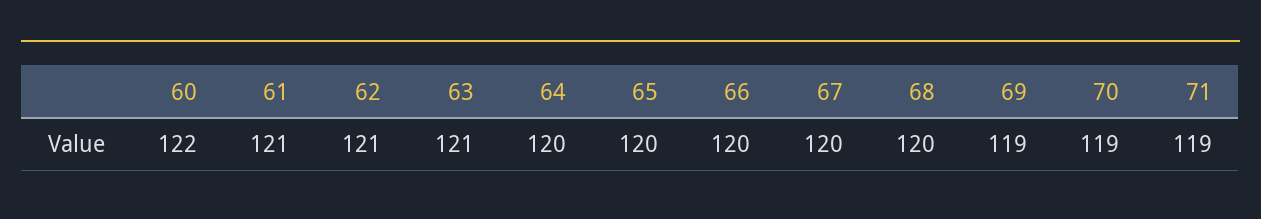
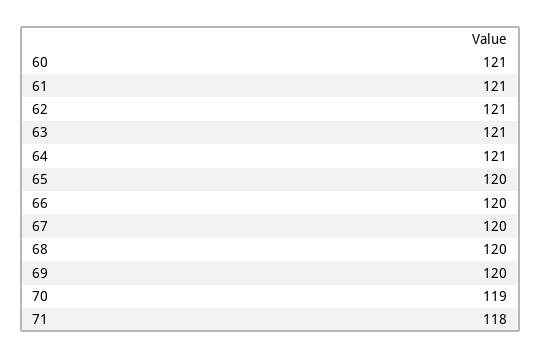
  {
-   "60": 122,
+   "60": 121,
    "61": 121,
    "62": 121,
    "63": 121,
-   "64": 120,
+   "64": 121,
    "65": 120,
    "66": 120,
    "67": 120,
    "68": 120,
-   "69": 119,
+   "69": 120,
    "70": 119,
-   "71": 119
+   "71": 118
  }

